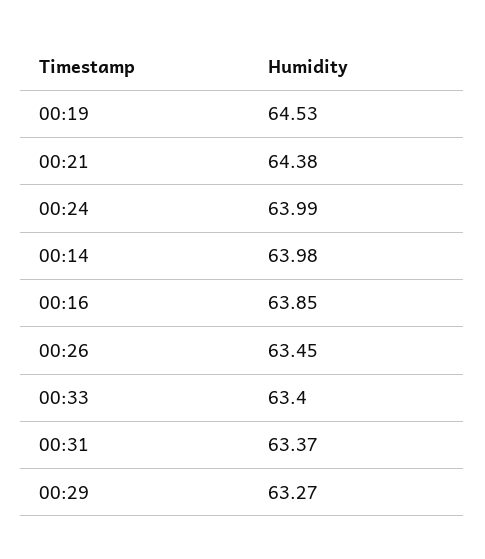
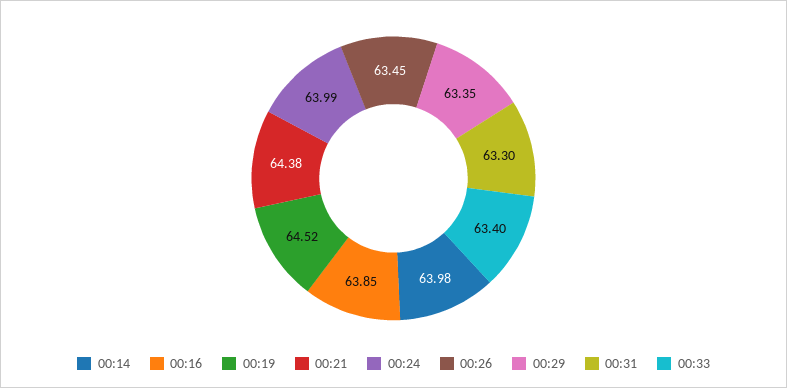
  {
-   "00:19": 64.53,
+   "00:19": 64.52,
    "00:21": 64.38,
    "00:24": 63.99,
    "00:14": 63.98,
    "00:16": 63.85,
    "00:26": 63.45,
    "00:33": 63.4,
-   "00:31": 63.37,
+   "00:31": 63.3,
-   "00:29": 63.27
+   "00:29": 63.35
  }

